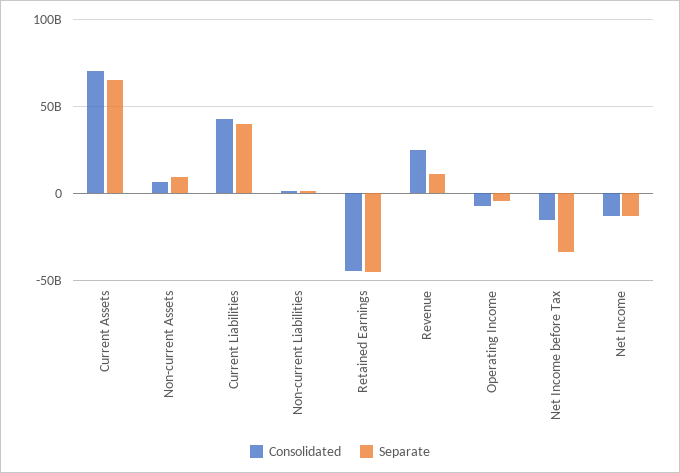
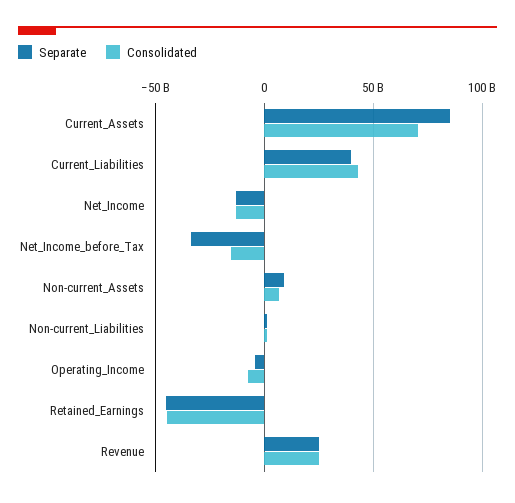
  {
    "Consolidated": {
      "Current Assets": 70000000000,
      "Non-current Assets": 5000000000,
      "Current Liabilities": 45000000000,
      "Non-current Liabilities": 0,
      "Retained Earnings": -45000000000,
      "Revenue": 25000000000,
      "Operating Income": -5000000000,
      "Net Income before Tax": -15000000000,
      "Net Income": -15000000000
    },
    "Separate": {
-     "Current Assets": 65000000000,
+     "Current Assets": 85000000000,
      "Non-current Assets": 10000000000,
      "Current Liabilities": 40000000000,
      "Non-current Liabilities": 0,
      "Retained Earnings": -45000000000,
-     "Revenue": 10000000000,
+     "Revenue": 25000000000,
      "Operating Income": -5000000000,
      "Net Income before Tax": -35000000000,
      "Net Income": -15000000000
    }
  }

